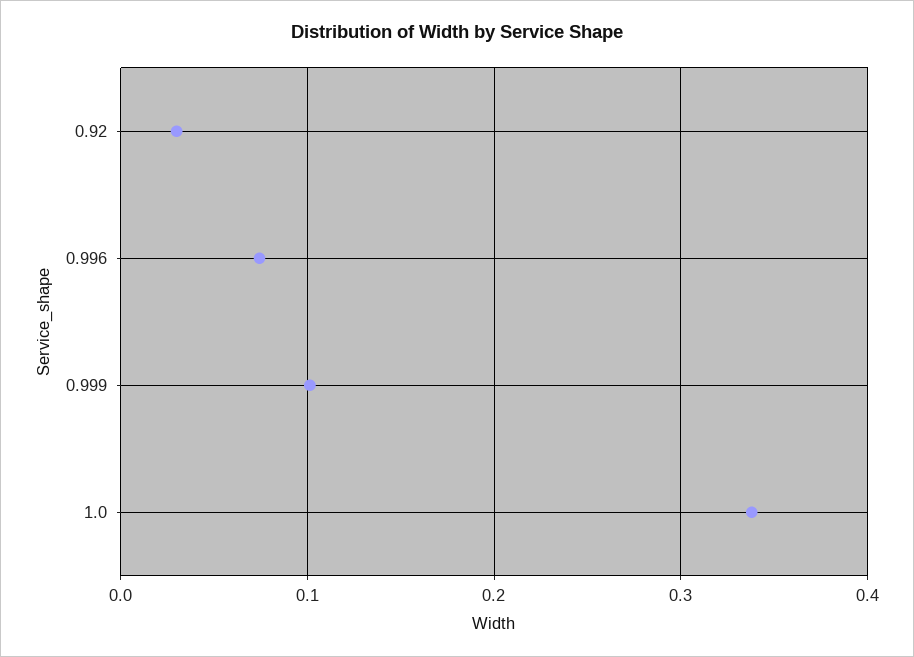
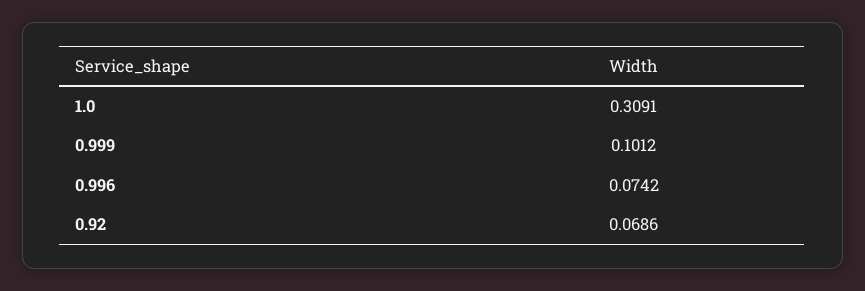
  {
-   "0.92": 0.03,
+   "0.92": 0.0686,
    "0.996": 0.0742,
    "0.999": 0.1012,
-   "1.0": 0.34
+   "1.0": 0.3091
  }

